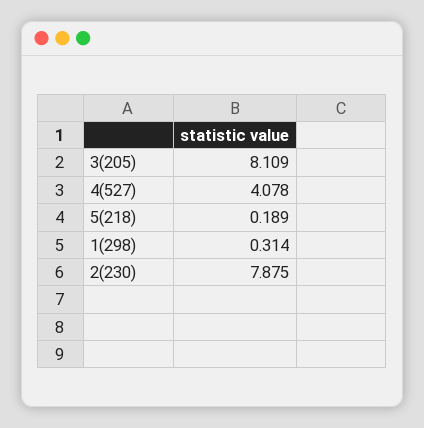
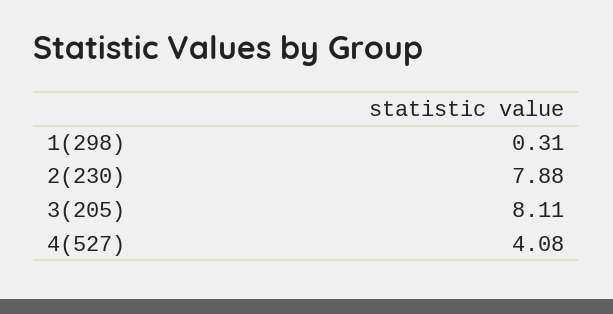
  {
    "3(205)": 8.109,
    "4(527)": 4.078,
-   "5(218)": 0.189,
    "1(298)": 0.314,
    "2(230)": 7.875
  }

